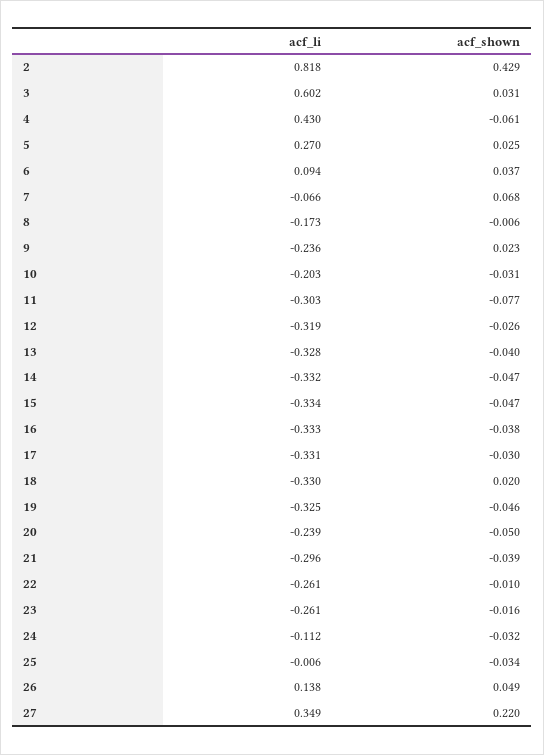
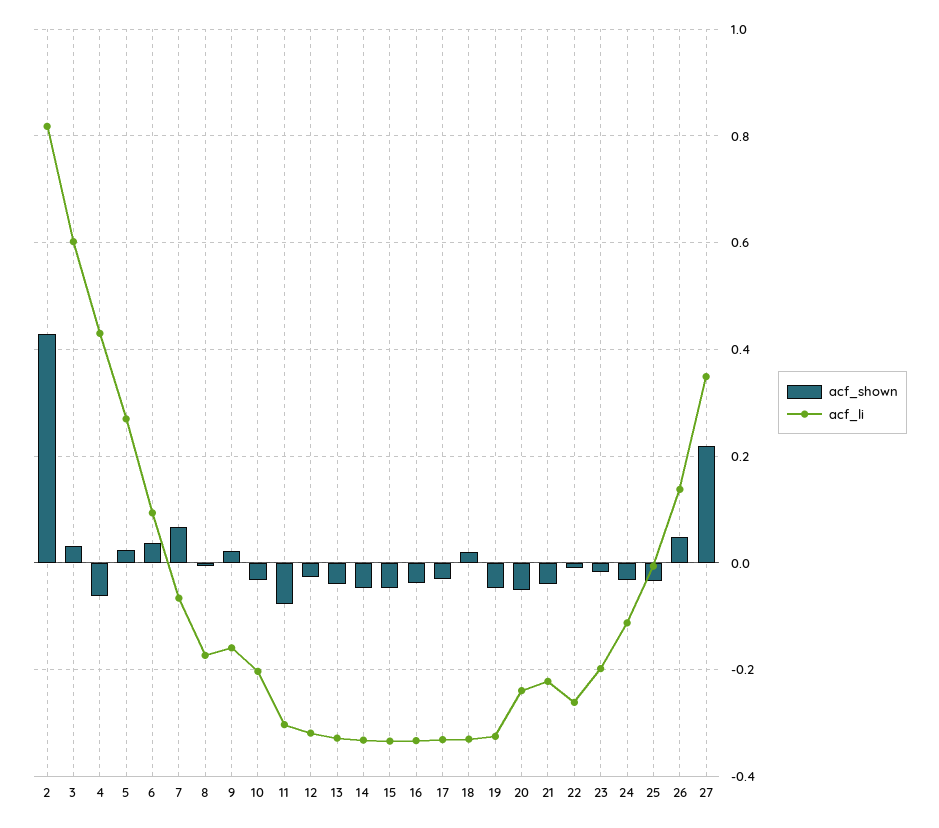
  {
    "acf_li": {
      "2": 0.818,
      "3": 0.602,
      "4": 0.43,
      "5": 0.27,
      "6": 0.094,
      "7": -0.066,
      "8": -0.173,
-     "9": -0.236,
+     "9": -0.16,
      "10": -0.203,
      "11": -0.303,
      "12": -0.319,
      "13": -0.328,
      "14": -0.332,
      "15": -0.334,
      "16": -0.333,
      "17": -0.331,
      "18": -0.33,
      "19": -0.325,
      "20": -0.239,
-     "21": -0.296,
+     "21": -0.22,
      "22": -0.261,
-     "23": -0.261,
+     "23": -0.2,
      "24": -0.112,
      "25": -0.006,
      "26": 0.138,
      "27": 0.349
    },
    "acf_shown": {
      "2": 0.429,
      "3": 0.031,
      "4": -0.061,
      "5": 0.025,
      "6": 0.037,
      "7": 0.068,
      "8": -0.006,
      "9": 0.023,
      "10": -0.031,
      "11": -0.077,
      "12": -0.026,
      "13": -0.04,
      "14": -0.047,
      "15": -0.047,
      "16": -0.038,
      "17": -0.03,
      "18": 0.02,
      "19": -0.046,
      "20": -0.05,
      "21": -0.039,
      "22": -0.01,
      "23": -0.016,
      "24": -0.032,
      "25": -0.034,
      "26": 0.049,
      "27": 0.22
    }
  }

